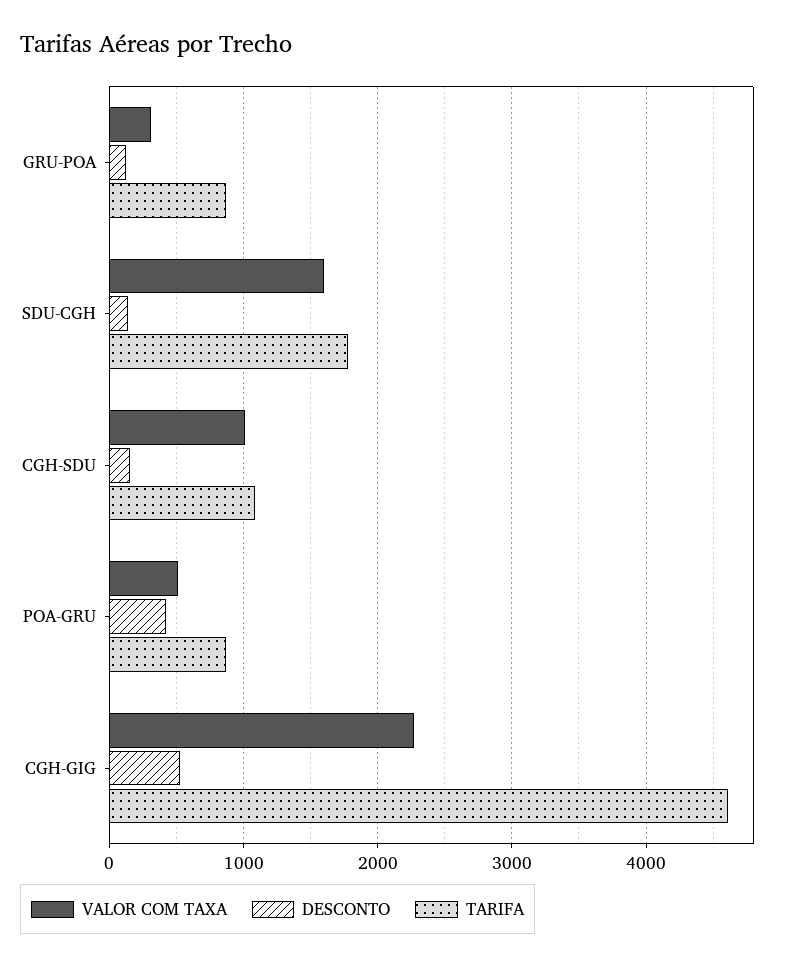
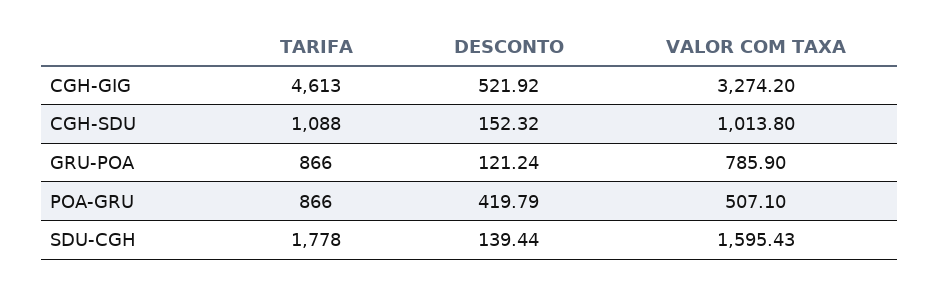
  {
    "VALOR COM TAXA": {
-     "GRU-POA": 300,
+     "GRU-POA": 785.9,
      "SDU-CGH": 1595.43,
      "CGH-SDU": 1013.8,
      "POA-GRU": 507.1,
-     "CGH-GIG": 2300
+     "CGH-GIG": 3274.2
    },
    "DESCONTO": {
      "GRU-POA": 121.24,
      "SDU-CGH": 139.44,
      "CGH-SDU": 152.32,
      "POA-GRU": 419.79,
      "CGH-GIG": 521.92
    },
    "TARIFA": {
      "GRU-POA": 866,
      "SDU-CGH": 1778,
      "CGH-SDU": 1088,
      "POA-GRU": 866,
      "CGH-GIG": 4613
    }
  }

